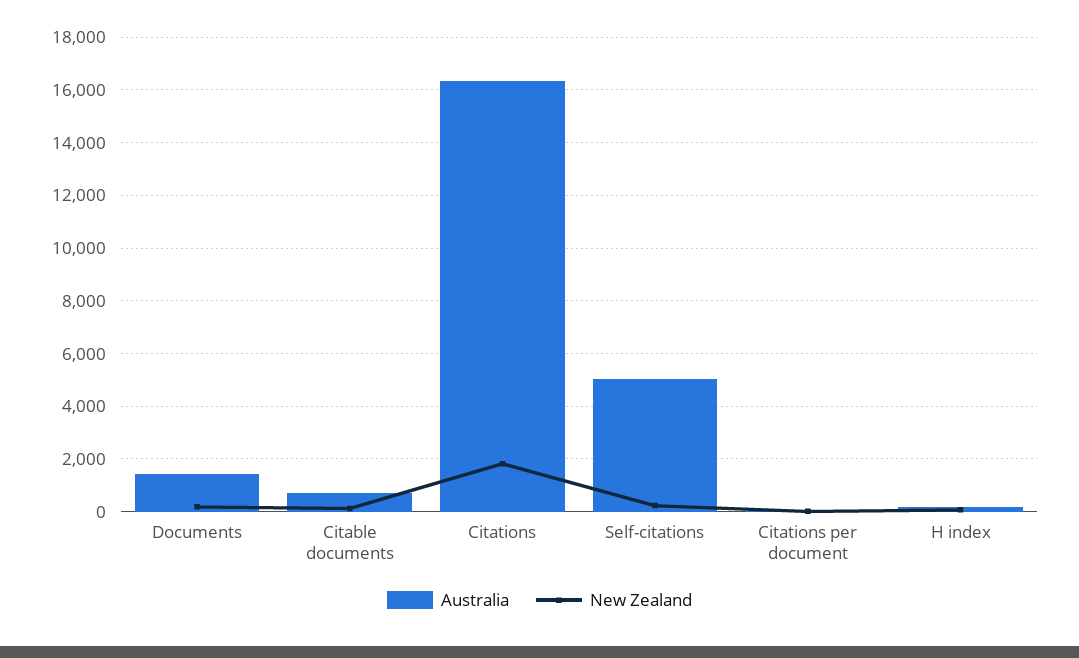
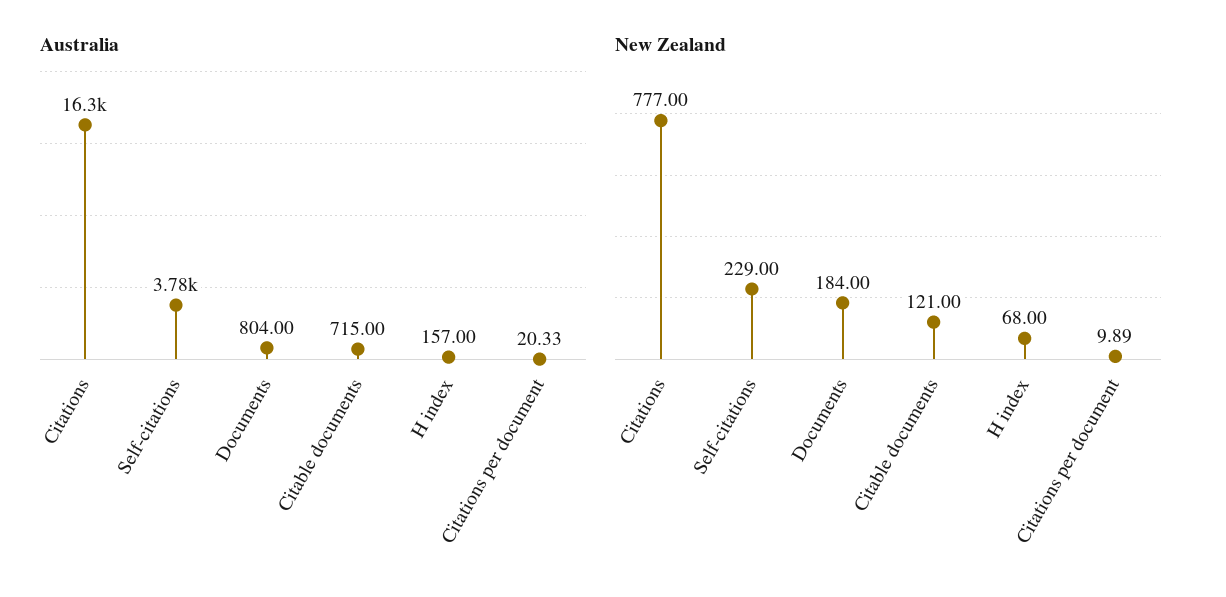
  {
    "Australia": {
-     "Documents": 1500,
+     "Documents": 804,
      "Citable documents": 715,
      "Citations": 16300,
-     "Self-citations": 5000,
+     "Self-citations": 3780,
      "Citations per document": 20.33,
      "H index": 157
    },
    "New Zealand": {
      "Documents": 184,
      "Citable documents": 121,
-     "Citations": 1750,
+     "Citations": 777,
      "Self-citations": 229,
      "Citations per document": 9.89,
      "H index": 68
    }
  }

